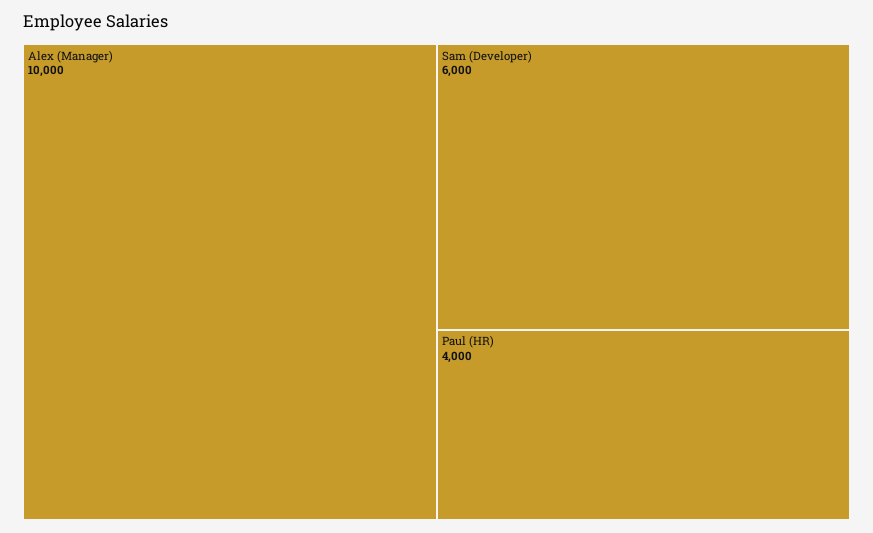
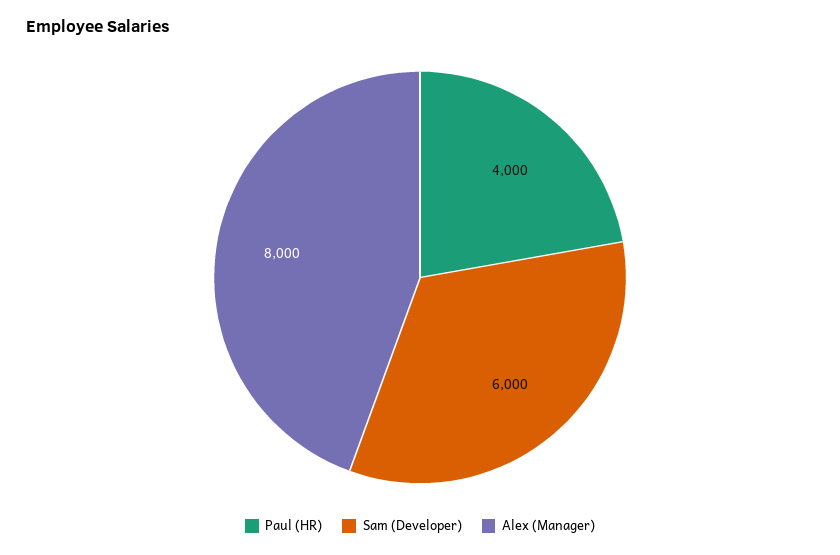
  {
-   "Alex (Manager)": 10000,
+   "Alex (Manager)": 8000,
    "Sam (Developer)": 6000,
    "Paul (HR)": 4000
  }

